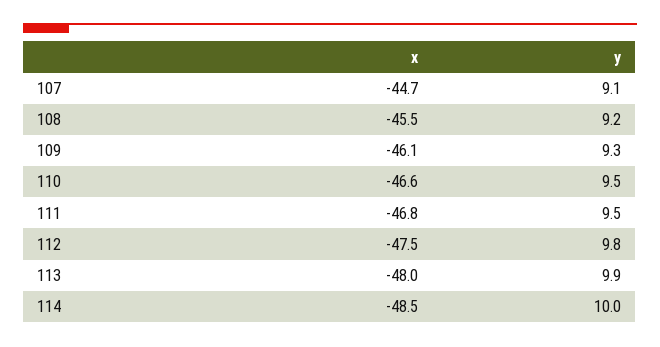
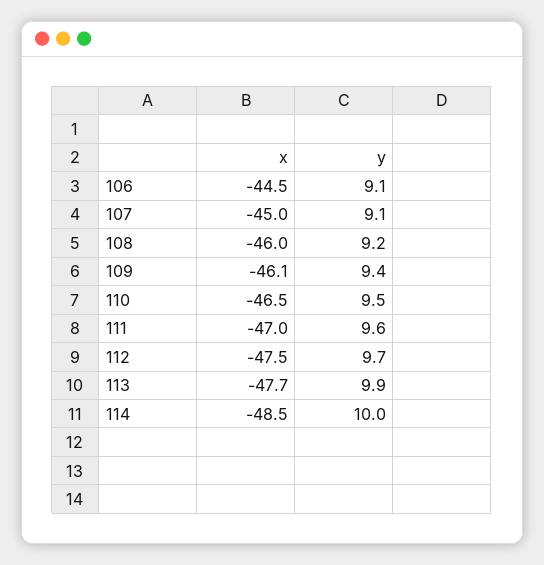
  {
    "x": {
-     "107": -44.7,
+     "107": -45,
-     "108": -45.5,
+     "108": -46,
      "109": -46.1,
-     "110": -46.6,
+     "110": -46.5,
-     "111": -46.8,
+     "111": -47,
      "112": -47.5,
-     "113": -48,
+     "113": -47.7,
-     "114": -48.5
+     "114": -48.5,
+     "106": -44.5
    },
    "y": {
      "107": 9.1,
      "108": 9.2,
-     "109": 9.3,
+     "109": 9.4,
      "110": 9.5,
-     "111": 9.5,
+     "111": 9.6,
-     "112": 9.8,
+     "112": 9.7,
      "113": 9.9,
-     "114": 10
+     "114": 10,
+     "106": 9.1
    }
  }

